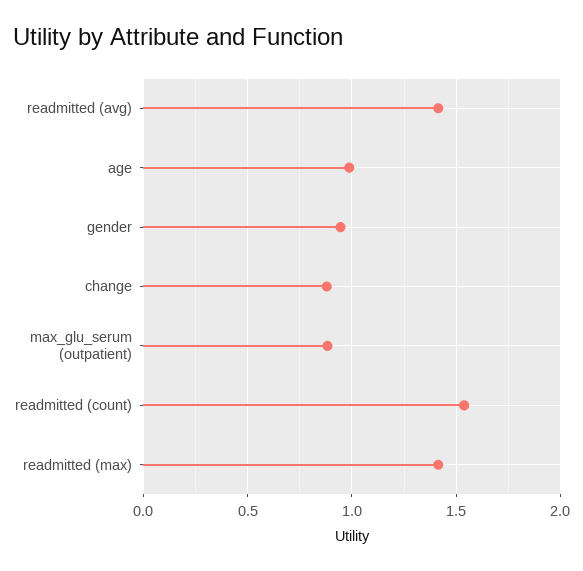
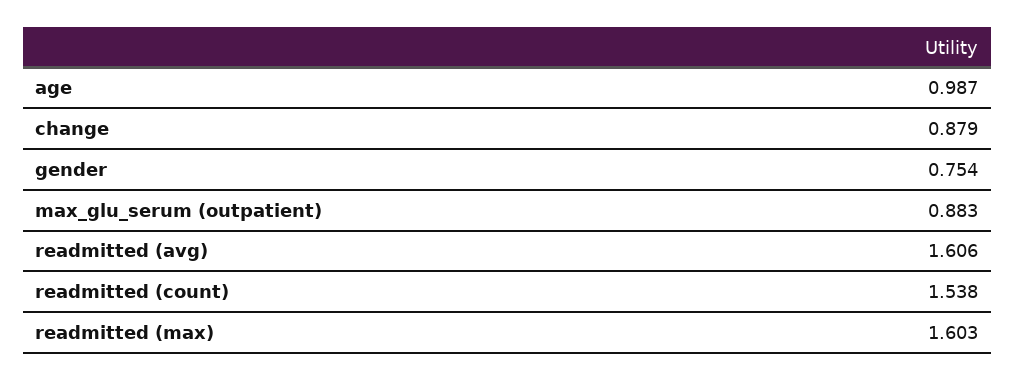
  {
-   "readmitted (avg)": 1.4,
+   "readmitted (avg)": 1.606,
    "age": 0.987,
-   "gender": 0.95,
+   "gender": 0.754,
    "change": 0.879,
    "max_glu_serum (outpatient)": 0.883,
    "readmitted (count)": 1.538,
-   "readmitted (max)": 1.4
+   "readmitted (max)": 1.603
  }

